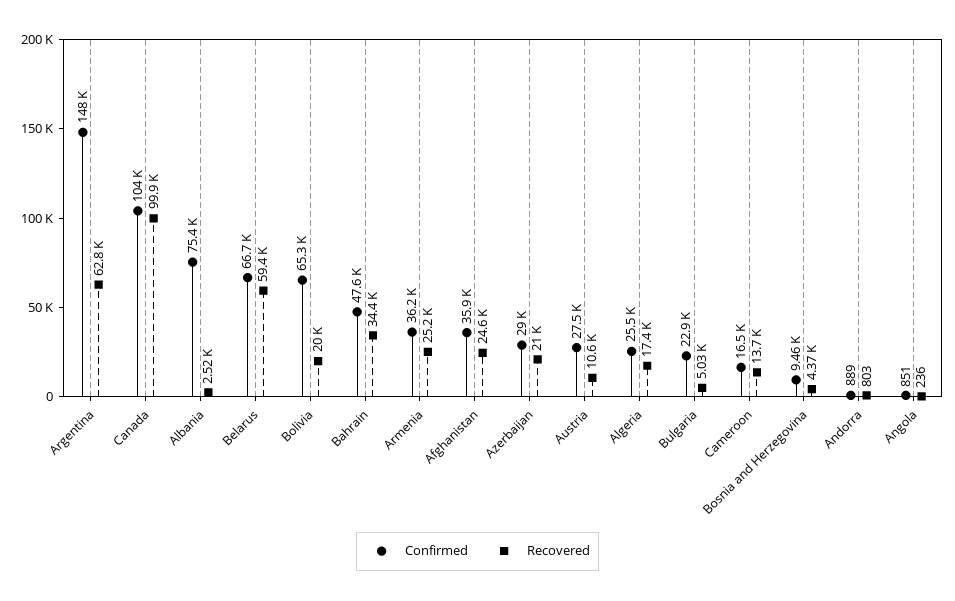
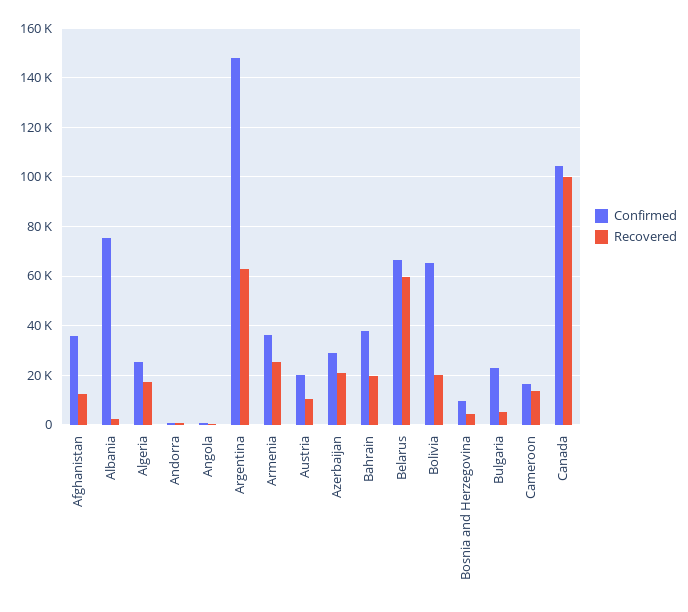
  {
    "Confirmed": {
      "Argentina": 148000,
      "Canada": 104000,
      "Albania": 75400,
      "Belarus": 66700,
      "Bolivia": 65300,
-     "Bahrain": 47600,
+     "Bahrain": 37500,
      "Armenia": 36200,
      "Afghanistan": 35900,
      "Azerbaijan": 29000,
-     "Austria": 27500,
+     "Austria": 20000,
      "Algeria": 25500,
      "Bulgaria": 22900,
      "Cameroon": 16500,
      "Bosnia and Herzegovina": 9460,
      "Andorra": 889,
      "Angola": 851
    },
    "Recovered": {
      "Argentina": 62800,
      "Canada": 99900,
      "Albania": 2520,
      "Belarus": 59400,
      "Bolivia": 20000,
-     "Bahrain": 34400,
+     "Bahrain": 20000,
      "Armenia": 25200,
-     "Afghanistan": 24600,
+     "Afghanistan": 12500,
      "Azerbaijan": 21000,
      "Austria": 10600,
      "Algeria": 17400,
      "Bulgaria": 5030,
      "Cameroon": 13700,
      "Bosnia and Herzegovina": 4370,
      "Andorra": 803,
      "Angola": 236
    }
  }

